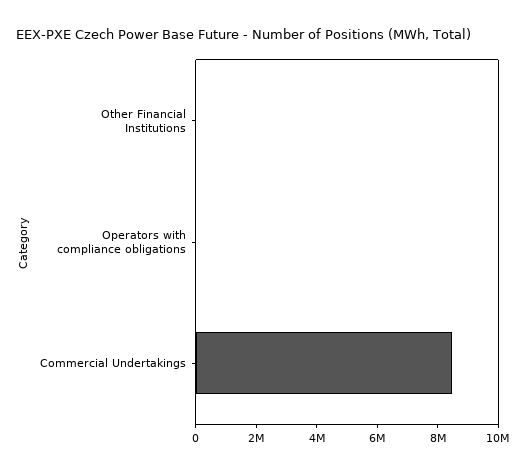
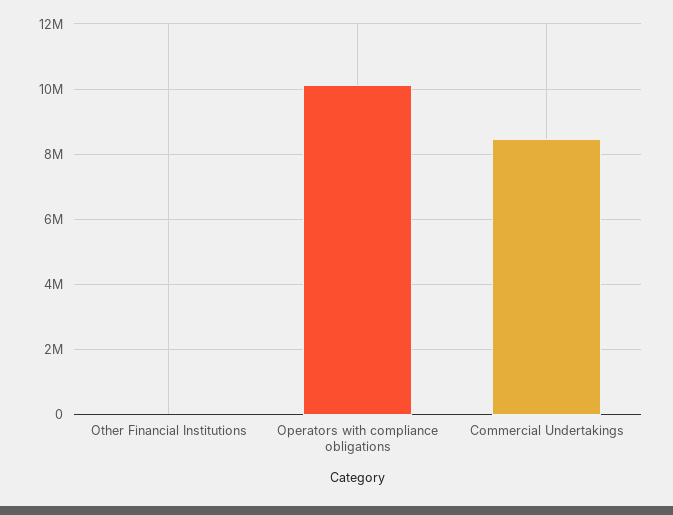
  {
    "Other Financial Institutions": 0,
-   "Operators with compliance obligations": 0,
+   "Operators with compliance obligations": 10200000,
    "Commercial Undertakings": 8400000
  }

